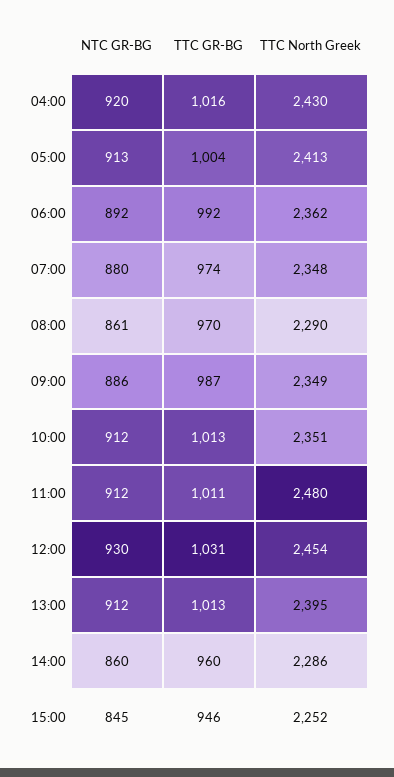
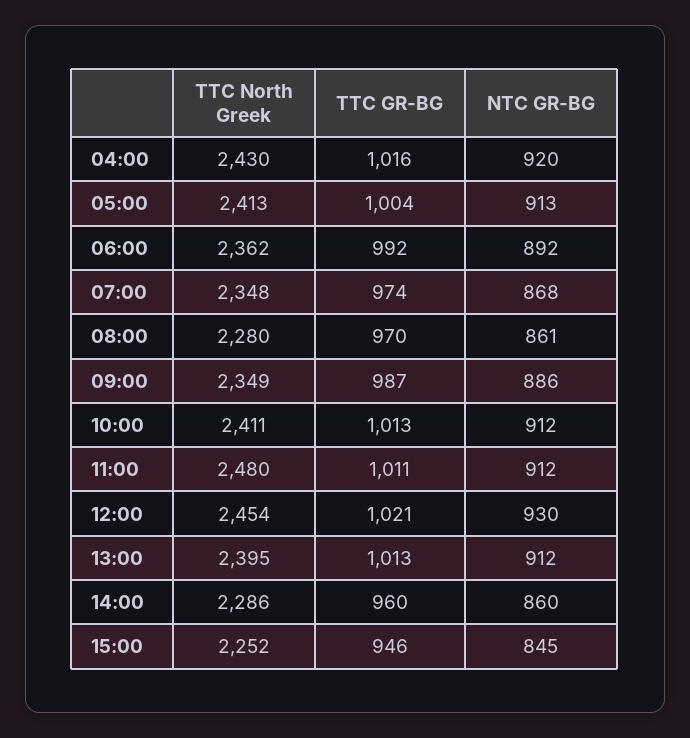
  {
    "NTC GR-BG": {
      "04:00": 920,
      "05:00": 913,
      "06:00": 892,
-     "07:00": 880,
+     "07:00": 868,
      "08:00": 861,
      "09:00": 886,
      "10:00": 912,
      "11:00": 912,
      "12:00": 930,
      "13:00": 912,
      "14:00": 860,
      "15:00": 845
    },
    "TTC GR-BG": {
      "04:00": 1016,
      "05:00": 1004,
      "06:00": 992,
      "07:00": 974,
      "08:00": 970,
      "09:00": 987,
      "10:00": 1013,
      "11:00": 1011,
-     "12:00": 1031,
+     "12:00": 1021,
      "13:00": 1013,
      "14:00": 960,
      "15:00": 946
    },
    "TTC North Greek": {
      "04:00": 2430,
      "05:00": 2413,
      "06:00": 2362,
      "07:00": 2348,
-     "08:00": 2290,
+     "08:00": 2280,
      "09:00": 2349,
-     "10:00": 2351,
+     "10:00": 2411,
      "11:00": 2480,
      "12:00": 2454,
      "13:00": 2395,
      "14:00": 2286,
      "15:00": 2252
    }
  }

